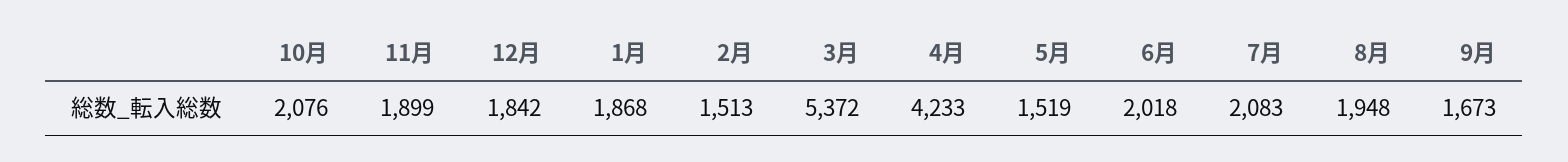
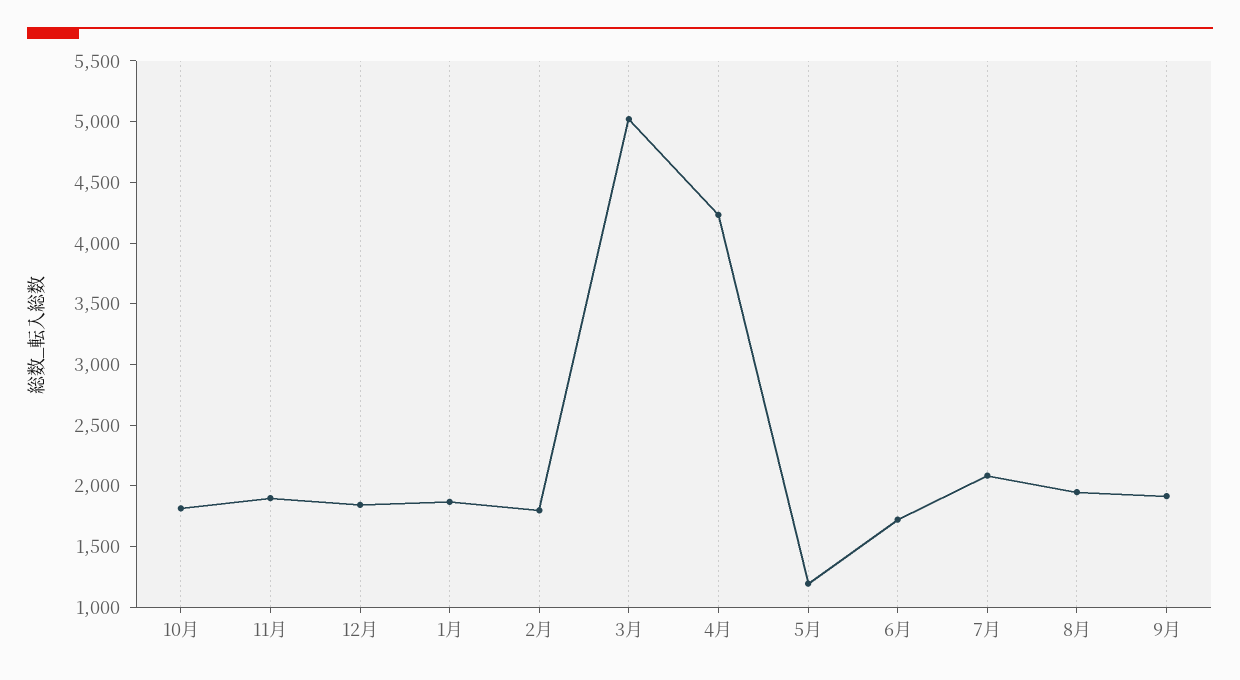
  {
-   "10月": 2076,
+   "10月": 1800,
    "11月": 1899,
    "12月": 1842,
    "1月": 1868,
-   "2月": 1513,
+   "2月": 1800,
-   "3月": 5372,
+   "3月": 5000,
    "4月": 4233,
-   "5月": 1519,
+   "5月": 1200,
-   "6月": 2018,
+   "6月": 1700,
    "7月": 2083,
    "8月": 1948,
-   "9月": 1673
+   "9月": 1900
  }

